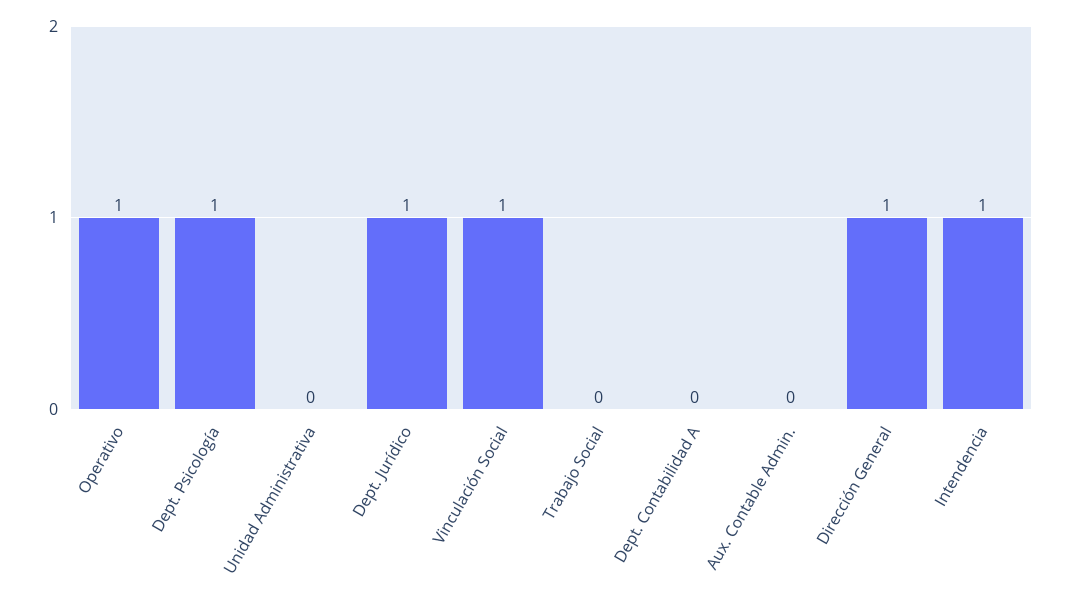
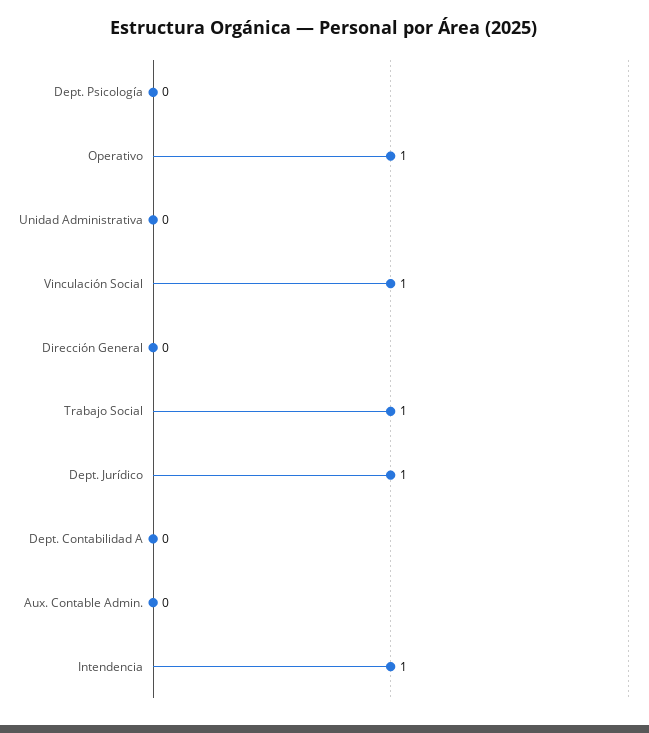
  {
    "Operativo": 1,
-   "Dept. Psicología": 1,
+   "Dept. Psicología": 0,
    "Unidad Administrativa": 0,
    "Dept. Jurídico": 1,
    "Vinculación Social": 1,
-   "Trabajo Social": 0,
+   "Trabajo Social": 1,
    "Dept. Contabilidad A": 0,
    "Aux. Contable Admin.": 0,
-   "Dirección General": 1,
+   "Dirección General": 0,
    "Intendencia": 1
  }

